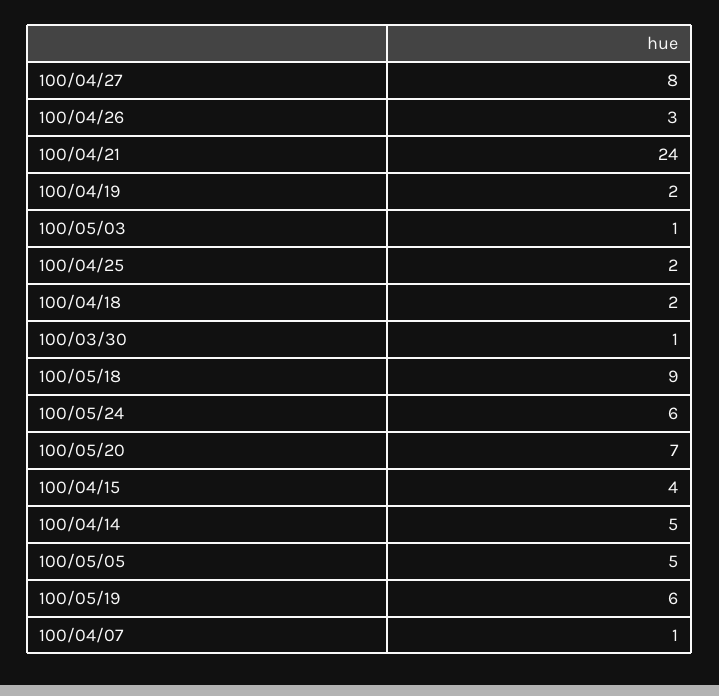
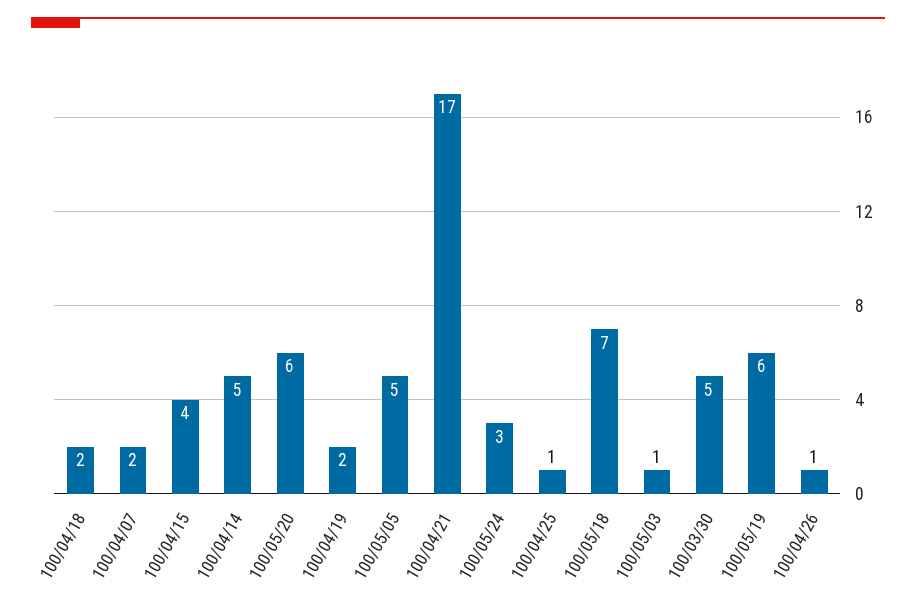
  {
-   "100/04/27": 8,
-   "100/04/26": 3,
+   "100/04/26": 1,
-   "100/04/21": 24,
+   "100/04/21": 17,
    "100/04/19": 2,
    "100/05/03": 1,
-   "100/04/25": 2,
+   "100/04/25": 1,
    "100/04/18": 2,
-   "100/03/30": 1,
+   "100/03/30": 5,
-   "100/05/18": 9,
+   "100/05/18": 7,
-   "100/05/24": 6,
+   "100/05/24": 3,
-   "100/05/20": 7,
+   "100/05/20": 6,
    "100/04/15": 4,
    "100/04/14": 5,
    "100/05/05": 5,
    "100/05/19": 6,
-   "100/04/07": 1
+   "100/04/07": 2
  }

